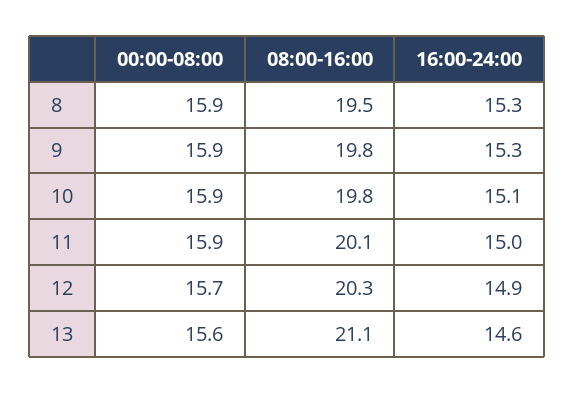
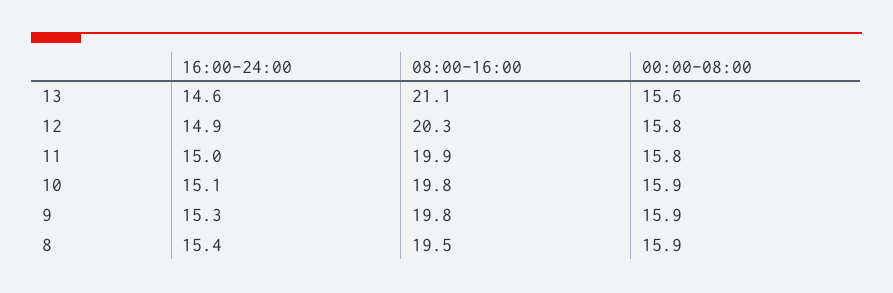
  {
    "00:00-08:00": {
      "8": 15.9,
      "9": 15.9,
      "10": 15.9,
-     "11": 15.9,
+     "11": 15.8,
-     "12": 15.7,
+     "12": 15.8,
      "13": 15.6
    },
    "08:00-16:00": {
      "8": 19.5,
      "9": 19.8,
      "10": 19.8,
-     "11": 20.1,
+     "11": 19.9,
      "12": 20.3,
      "13": 21.1
    },
    "16:00-24:00": {
-     "8": 15.3,
+     "8": 15.4,
      "9": 15.3,
      "10": 15.1,
      "11": 15,
      "12": 14.9,
      "13": 14.6
    }
  }

